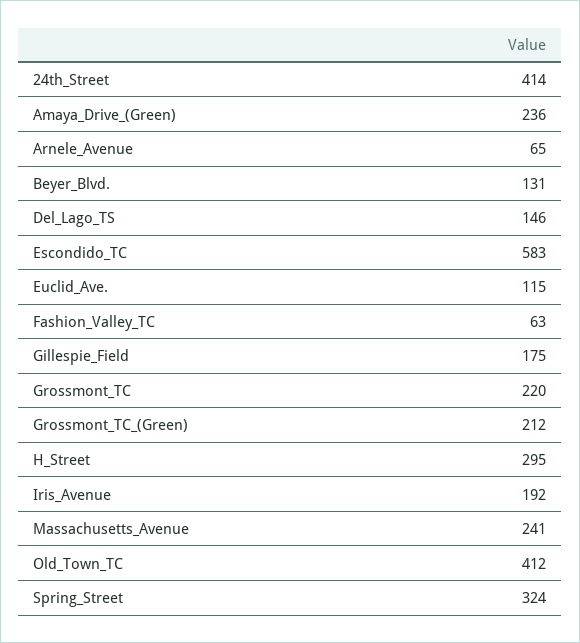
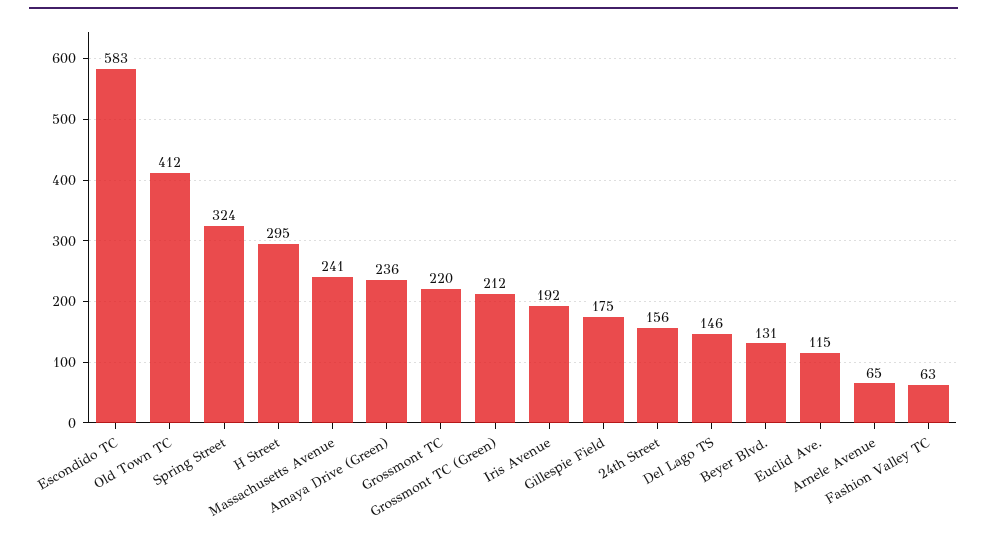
  {
-   "24th_Street": 414,
+   "24th_Street": 156,
    "Amaya_Drive_(Green)": 236,
    "Arnele_Avenue": 65,
    "Beyer_Blvd.": 131,
    "Del_Lago_TS": 146,
    "Escondido_TC": 583,
    "Euclid_Ave.": 115,
    "Fashion_Valley_TC": 63,
    "Gillespie_Field": 175,
    "Grossmont_TC": 220,
    "Grossmont_TC_(Green)": 212,
    "H_Street": 295,
    "Iris_Avenue": 192,
    "Massachusetts_Avenue": 241,
    "Old_Town_TC": 412,
    "Spring_Street": 324
  }

